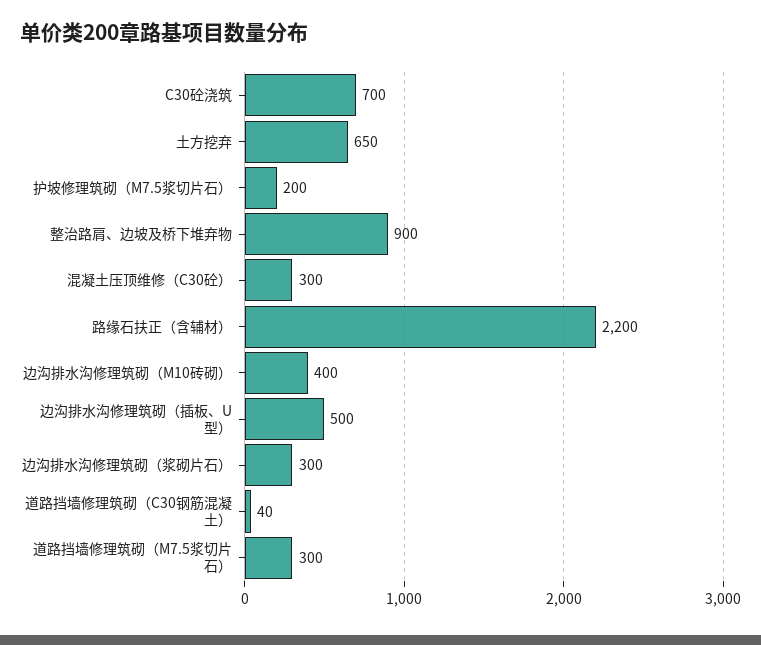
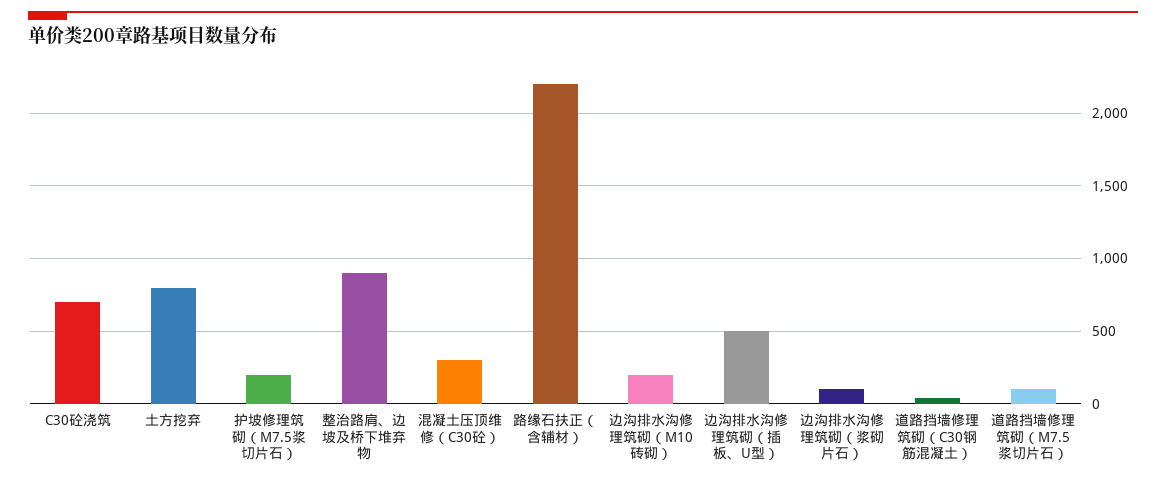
  {
    "C30砼浇筑": 700,
-   "土方挖弃": 650,
+   "土方挖弃": 800,
    "护坡修理筑砌（M7.5浆切片石）": 200,
    "整治路肩、边坡及桥下堆弃物": 900,
    "混凝土压顶维修（C30砼）": 300,
    "路缘石扶正（含辅材）": 2200,
-   "边沟排水沟修理筑砌（M10砖砌）": 400,
+   "边沟排水沟修理筑砌（M10砖砌）": 200,
    "边沟排水沟修理筑砌（插板、U型）": 500,
-   "边沟排水沟修理筑砌（浆砌片石）": 300,
+   "边沟排水沟修理筑砌（浆砌片石）": 100,
    "道路挡墙修理筑砌（C30钢筋混凝土）": 40,
-   "道路挡墙修理筑砌（M7.5浆切片石）": 300
+   "道路挡墙修理筑砌（M7.5浆切片石）": 100
  }

